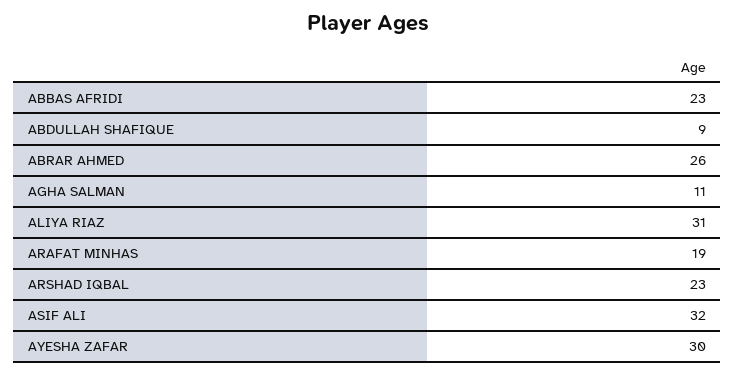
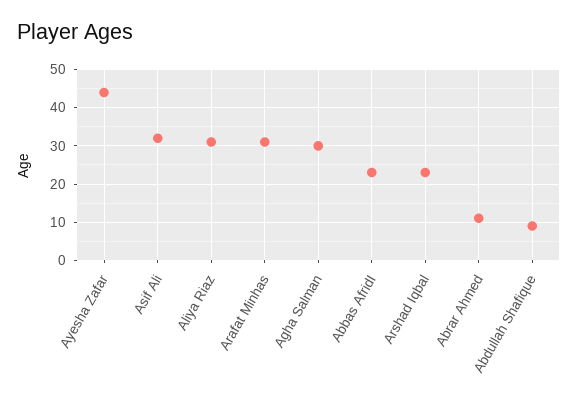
  {
    "ABBAS AFRIDI": 23,
    "ABDULLAH SHAFIQUE": 9,
-   "ABRAR AHMED": 26,
+   "ABRAR AHMED": 10,
-   "AGHA SALMAN": 11,
+   "AGHA SALMAN": 30,
    "ALIYA RIAZ": 31,
-   "ARAFAT MINHAS": 19,
+   "ARAFAT MINHAS": 30,
    "ARSHAD IQBAL": 23,
    "ASIF ALI": 32,
-   "AYESHA ZAFAR": 30
+   "AYESHA ZAFAR": 45
  }

